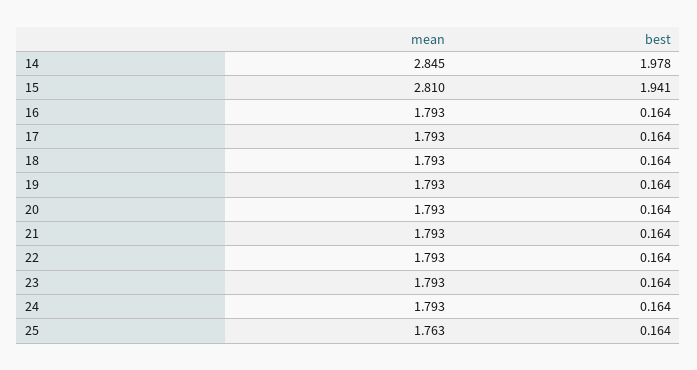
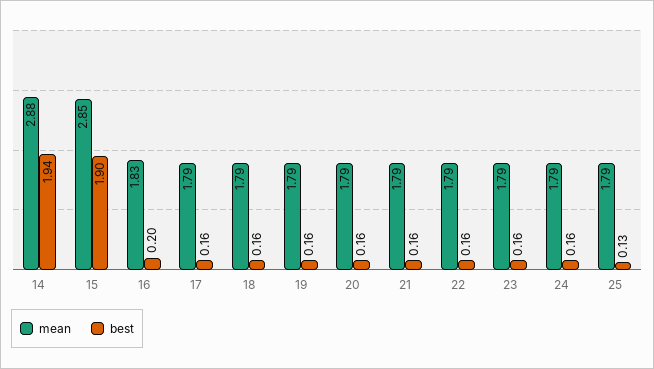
  {
    "mean": {
-     "14": 2.845,
+     "14": 2.88,
-     "15": 2.81,
+     "15": 2.85,
-     "16": 1.793,
+     "16": 1.83,
      "17": 1.793,
      "18": 1.793,
      "19": 1.793,
      "20": 1.793,
      "21": 1.793,
      "22": 1.793,
      "23": 1.793,
      "24": 1.793,
-     "25": 1.763
+     "25": 1.79
    },
    "best": {
-     "14": 1.978,
+     "14": 1.94,
-     "15": 1.941,
+     "15": 1.9,
-     "16": 0.164,
+     "16": 0.2,
      "17": 0.164,
      "18": 0.164,
      "19": 0.164,
      "20": 0.164,
      "21": 0.164,
      "22": 0.164,
      "23": 0.164,
      "24": 0.164,
-     "25": 0.164
+     "25": 0.13
    }
  }

